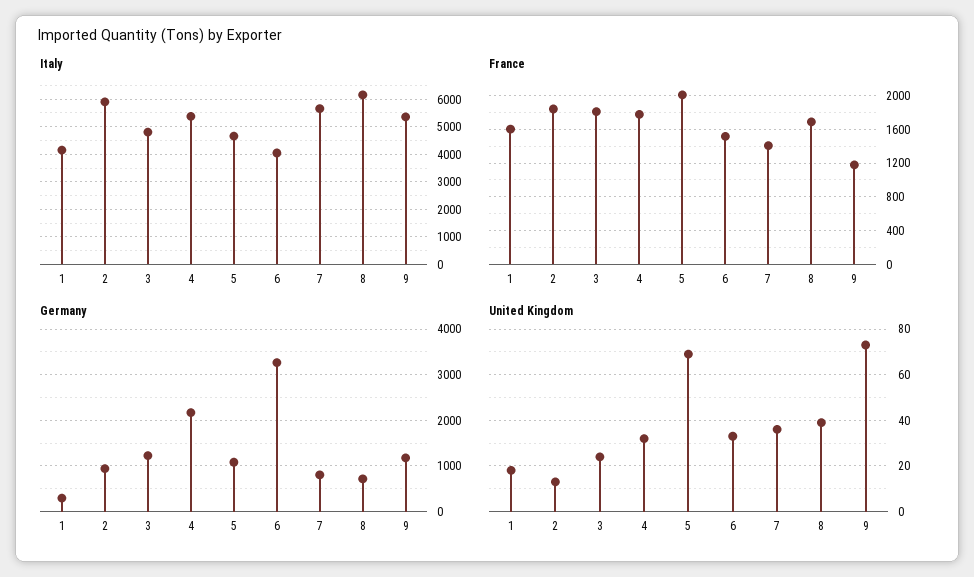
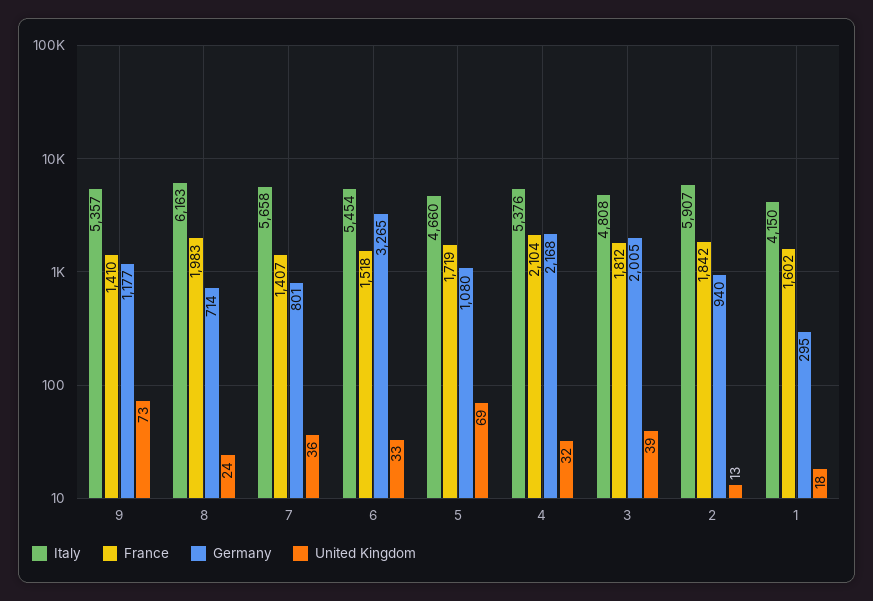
  {
    "Italy": {
      "1": 4150,
      "2": 5907,
      "3": 4808,
      "4": 5376,
      "5": 4660,
-     "6": 4000,
+     "6": 5454,
      "7": 5658,
      "8": 6163,
      "9": 5357
    },
    "France": {
      "1": 1602,
      "2": 1842,
      "3": 1812,
-     "4": 1800,
+     "4": 2104,
-     "5": 2000,
+     "5": 1719,
      "6": 1518,
      "7": 1407,
-     "8": 1700,
+     "8": 1983,
-     "9": 1200
+     "9": 1410
    },
    "Germany": {
      "1": 295,
      "2": 940,
-     "3": 1200,
+     "3": 2005,
      "4": 2168,
      "5": 1080,
      "6": 3265,
      "7": 801,
      "8": 714,
      "9": 1177
    },
    "United Kingdom": {
      "1": 18,
      "2": 13,
-     "3": 25,
+     "3": 39,
      "4": 32,
      "5": 69,
      "6": 33,
      "7": 36,
-     "8": 40,
+     "8": 24,
      "9": 73
    }
  }

